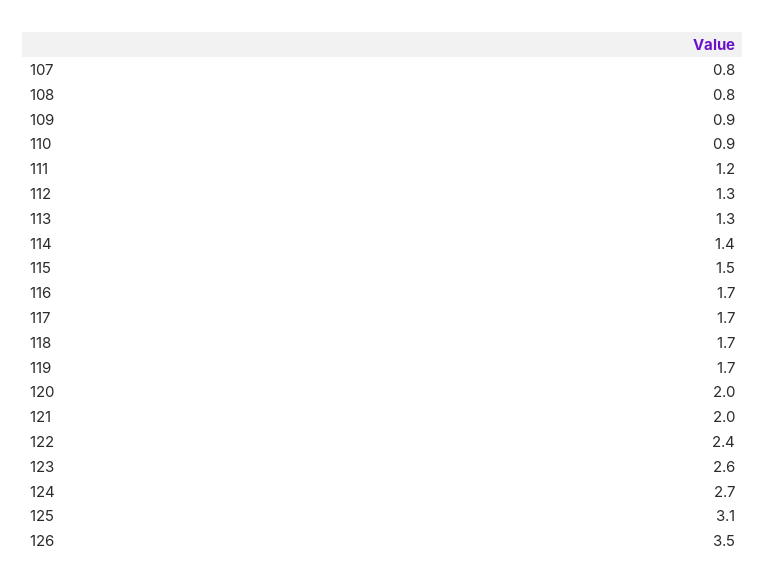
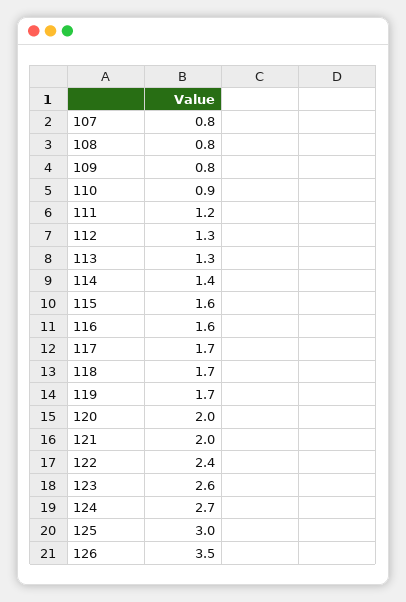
  {
    "107": 0.8,
    "108": 0.8,
-   "109": 0.9,
+   "109": 0.8,
    "110": 0.9,
    "111": 1.2,
    "112": 1.3,
    "113": 1.3,
    "114": 1.4,
-   "115": 1.5,
+   "115": 1.6,
-   "116": 1.7,
+   "116": 1.6,
    "117": 1.7,
    "118": 1.7,
    "119": 1.7,
    "120": 2,
    "121": 2,
    "122": 2.4,
    "123": 2.6,
    "124": 2.7,
-   "125": 3.1,
+   "125": 3,
    "126": 3.5
  }

